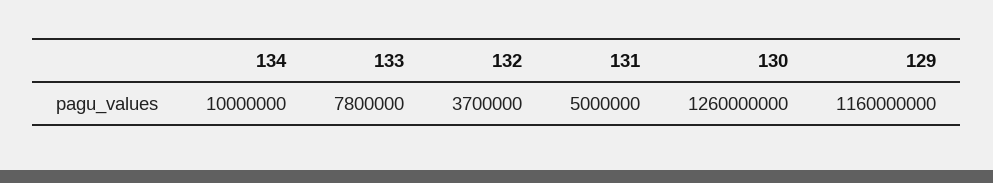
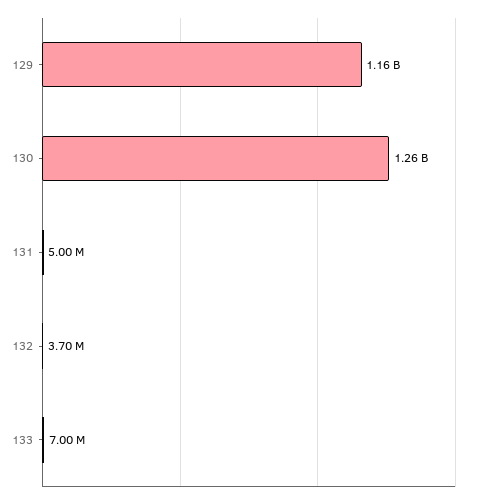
  {
-   "134": 10000000,
-   "133": 7800000,
+   "133": 7000000,
    "132": 3700000,
    "131": 5000000,
    "130": 1260000000,
    "129": 1160000000
  }

